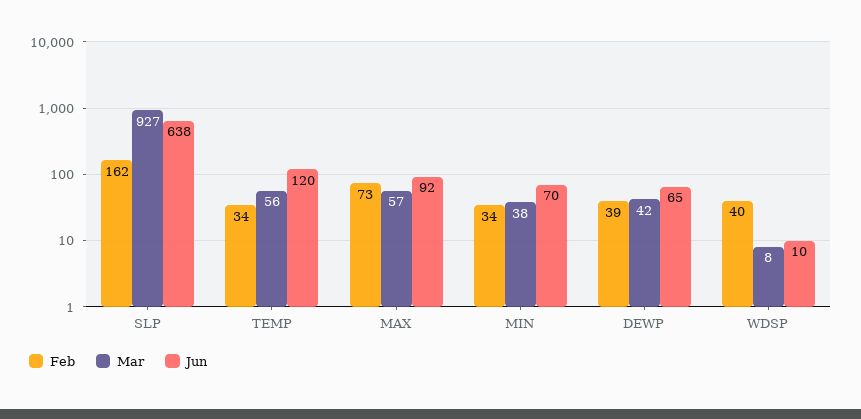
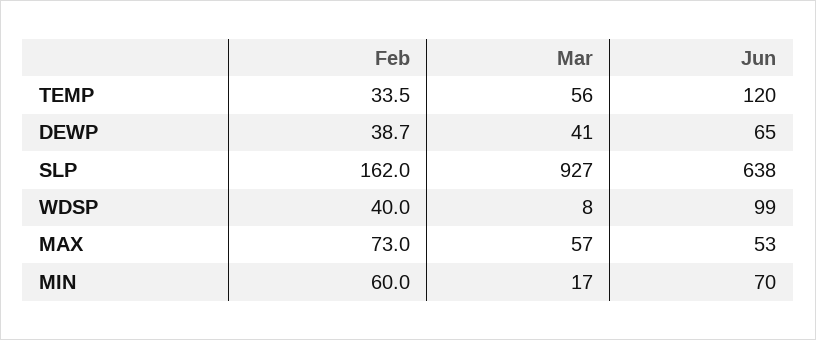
  {
    "Feb": {
      "SLP": 162,
      "TEMP": 33.5,
      "MAX": 73,
-     "MIN": 34,
+     "MIN": 60,
      "DEWP": 38.7,
      "WDSP": 40
    },
    "Mar": {
      "SLP": 927,
      "TEMP": 56,
      "MAX": 57,
-     "MIN": 38,
+     "MIN": 17,
-     "DEWP": 42,
+     "DEWP": 41,
      "WDSP": 8
    },
    "Jun": {
      "SLP": 638,
      "TEMP": 120,
-     "MAX": 92,
+     "MAX": 53,
      "MIN": 70,
      "DEWP": 65,
-     "WDSP": 10
+     "WDSP": 99
    }
  }

